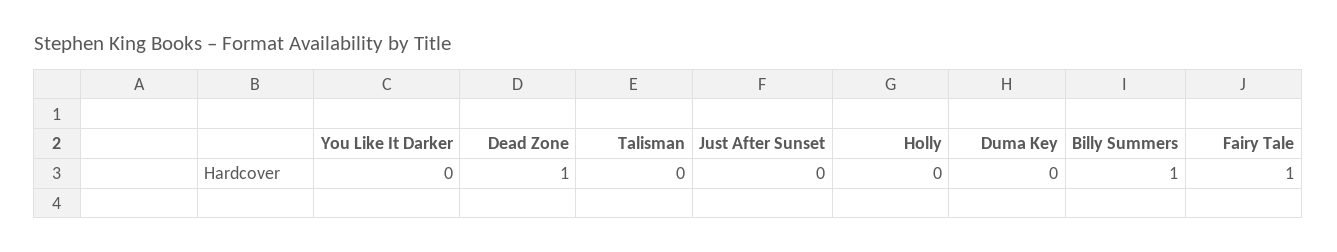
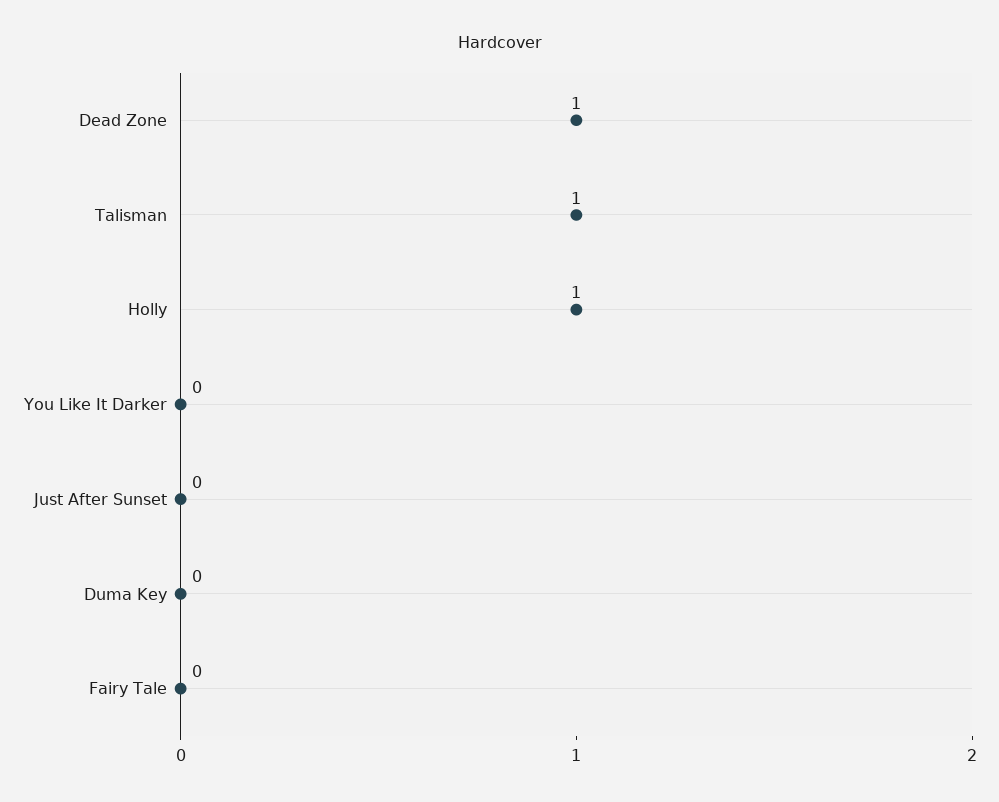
  {
    "You Like It Darker": 0,
    "Dead Zone": 1,
-   "Talisman": 0,
+   "Talisman": 1,
    "Just After Sunset": 0,
-   "Holly": 0,
+   "Holly": 1,
    "Duma Key": 0,
-   "Billy Summers": 1,
-   "Fairy Tale": 1
+   "Fairy Tale": 0
  }

